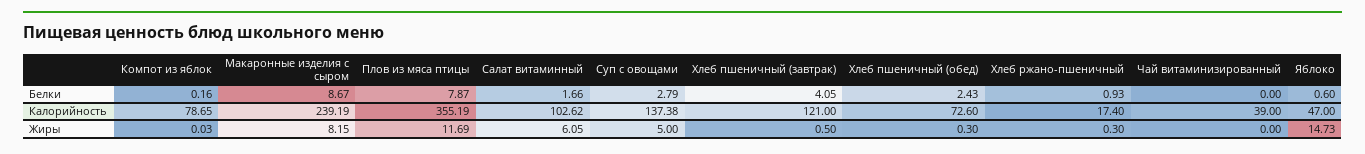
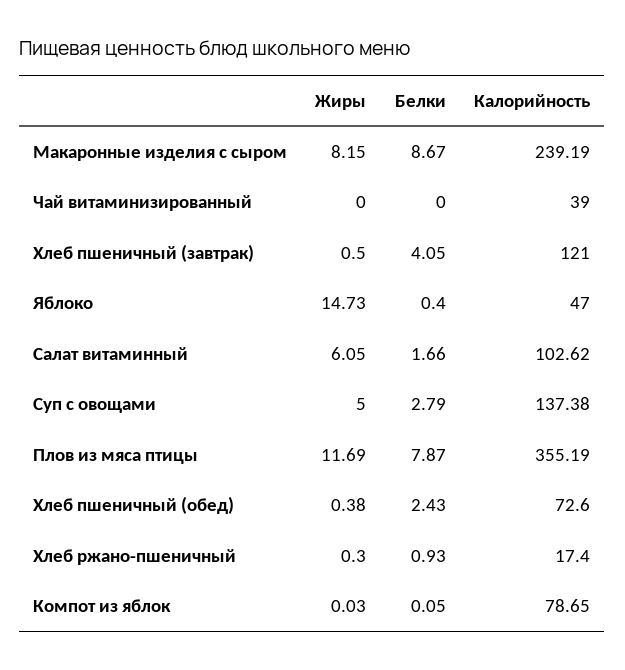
  {
    "Компот из яблок": {
-     "Белки": 0.16,
+     "Белки": 0.05,
      "Калорийность": 78.65,
      "Жиры": 0.03
    },
    "Макаронные изделия с сыром": {
      "Белки": 8.67,
      "Калорийность": 239.19,
      "Жиры": 8.15
    },
    "Плов из мяса птицы": {
      "Белки": 7.87,
      "Калорийность": 355.19,
      "Жиры": 11.69
    },
    "Салат витаминный": {
      "Белки": 1.66,
      "Калорийность": 102.62,
      "Жиры": 6.05
    },
    "Суп с овощами": {
      "Белки": 2.79,
      "Калорийность": 137.38,
      "Жиры": 5
    },
    "Хлеб пшеничный (завтрак)": {
      "Белки": 4.05,
      "Калорийность": 121,
      "Жиры": 0.5
    },
    "Хлеб пшеничный (обед)": {
      "Белки": 2.43,
      "Калорийность": 72.6,
-     "Жиры": 0.3
+     "Жиры": 0.38
    },
    "Хлеб ржано-пшеничный": {
      "Белки": 0.93,
      "Калорийность": 17.4,
      "Жиры": 0.3
    },
    "Чай витаминизированный": {
      "Белки": 0,
      "Калорийность": 39,
      "Жиры": 0
    },
    "Яблоко": {
-     "Белки": 0.6,
+     "Белки": 0.4,
      "Калорийность": 47,
      "Жиры": 14.73
    }
  }

